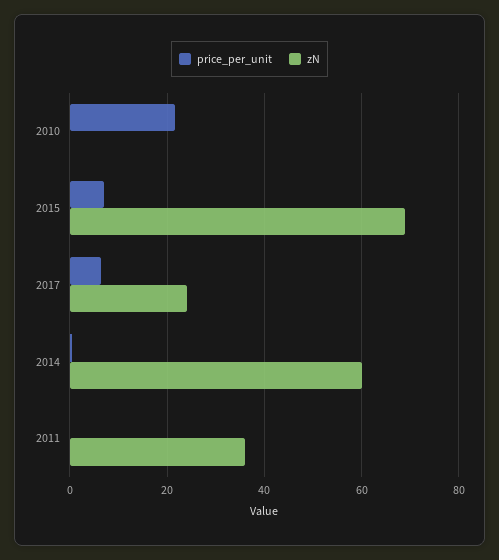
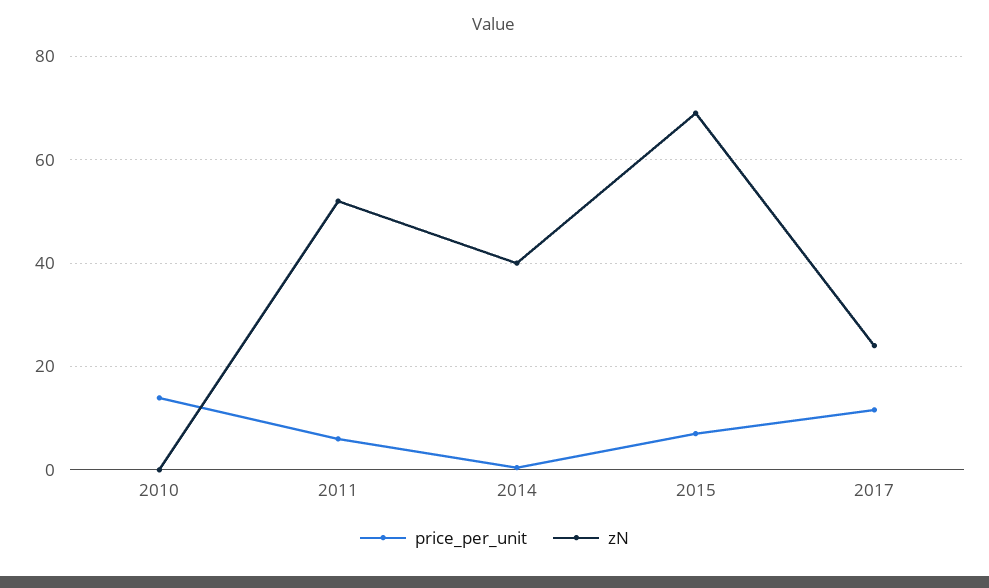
  {
    "price_per_unit": {
-     "2010": 22,
+     "2010": 14,
      "2015": 8,
-     "2017": 6,
+     "2017": 12,
      "2014": 0,
-     "2011": 0
+     "2011": 6
    },
    "zN": {
      "2010": 0,
      "2015": 70,
      "2017": 24,
-     "2014": 60,
+     "2014": 40,
-     "2011": 36
+     "2011": 52
    }
  }

